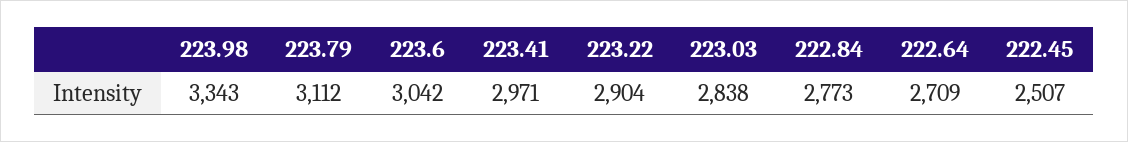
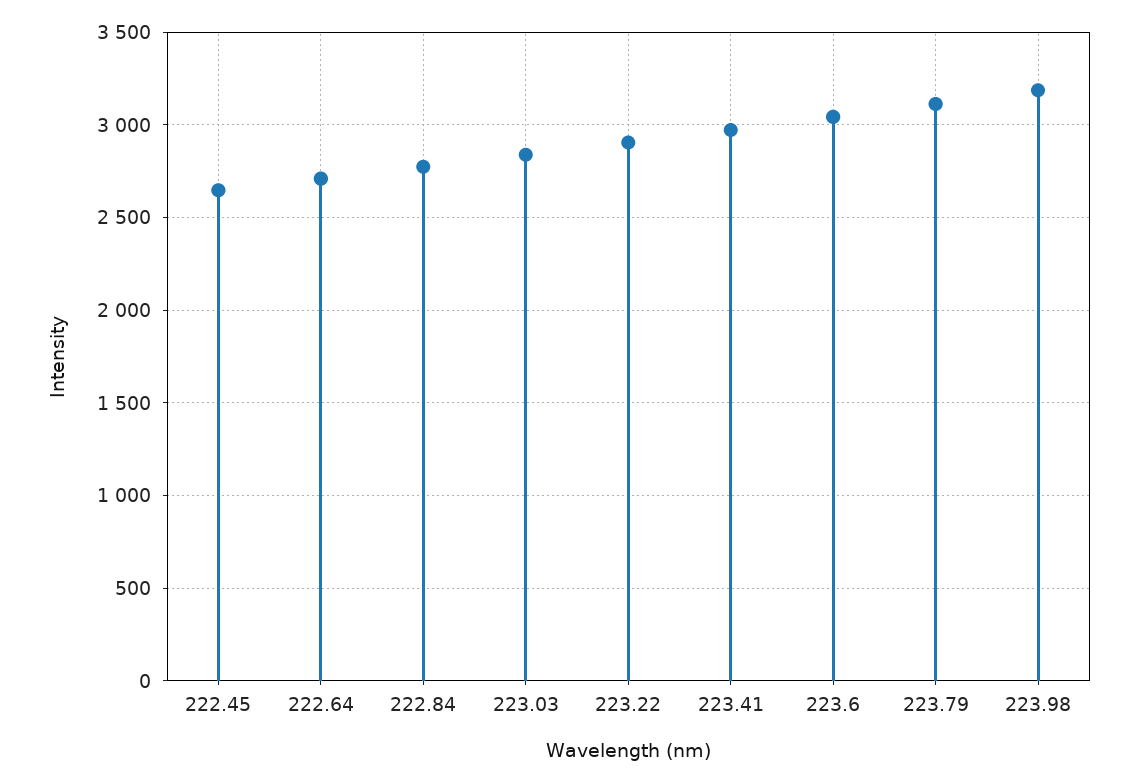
  {
-   "223.98": 3343,
+   "223.98": 3200,
    "223.79": 3112,
    "223.6": 3042,
    "223.41": 2971,
    "223.22": 2904,
    "223.03": 2838,
    "222.84": 2773,
    "222.64": 2709,
-   "222.45": 2507
+   "222.45": 2650
  }

